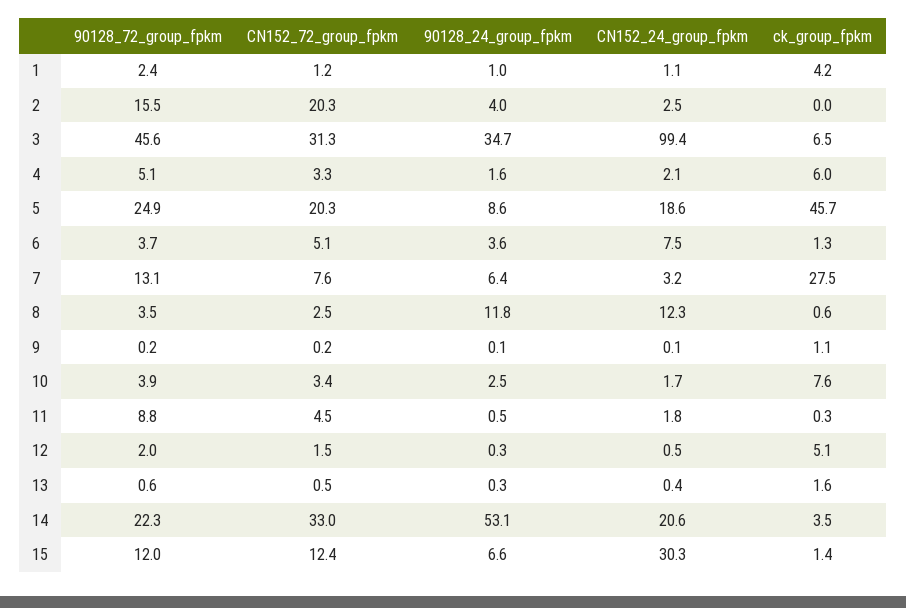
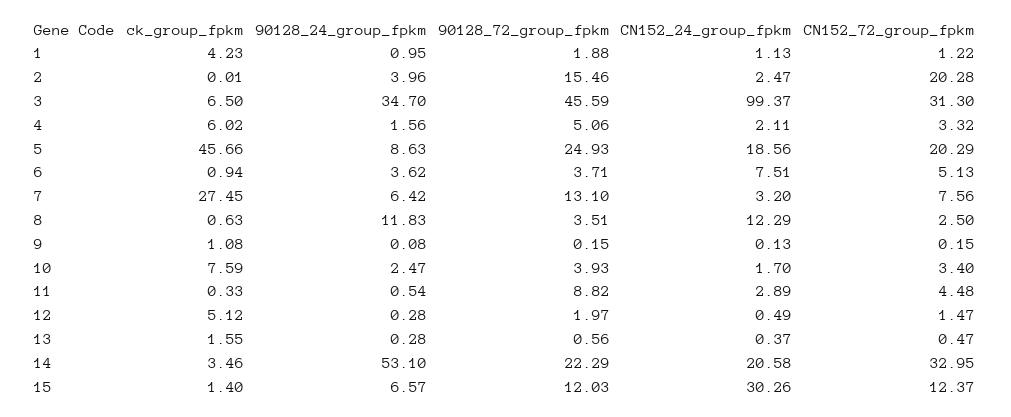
  {
    "90128_72_group_fpkm": {
-     "1": 2.4,
+     "1": 1.88,
      "2": 15.46,
      "3": 45.59,
      "4": 5.06,
      "5": 24.93,
      "6": 3.71,
      "7": 13.1,
      "8": 3.51,
      "9": 0.15,
      "10": 3.93,
      "11": 8.82,
      "12": 1.97,
      "13": 0.56,
      "14": 22.29,
      "15": 12.03
    },
    "CN152_72_group_fpkm": {
      "1": 1.22,
      "2": 20.28,
      "3": 31.3,
      "4": 3.32,
      "5": 20.29,
      "6": 5.13,
      "7": 7.56,
      "8": 2.5,
      "9": 0.15,
      "10": 3.4,
      "11": 4.48,
      "12": 1.47,
      "13": 0.47,
      "14": 32.95,
      "15": 12.37
    },
    "90128_24_group_fpkm": {
      "1": 0.95,
      "2": 3.96,
      "3": 34.7,
      "4": 1.56,
      "5": 8.63,
      "6": 3.62,
      "7": 6.42,
      "8": 11.83,
      "9": 0.08,
      "10": 2.47,
      "11": 0.54,
      "12": 0.28,
      "13": 0.28,
      "14": 53.1,
      "15": 6.57
    },
    "CN152_24_group_fpkm": {
      "1": 1.13,
      "2": 2.47,
      "3": 99.37,
      "4": 2.11,
      "5": 18.56,
      "6": 7.51,
      "7": 3.2,
      "8": 12.29,
      "9": 0.13,
      "10": 1.7,
-     "11": 1.8,
+     "11": 2.89,
      "12": 0.49,
      "13": 0.37,
      "14": 20.58,
      "15": 30.26
    },
    "ck_group_fpkm": {
      "1": 4.23,
      "2": 0.01,
      "3": 6.5,
      "4": 6.02,
      "5": 45.66,
-     "6": 1.3,
+     "6": 0.94,
      "7": 27.45,
      "8": 0.63,
      "9": 1.08,
      "10": 7.59,
      "11": 0.33,
      "12": 5.12,
      "13": 1.55,
      "14": 3.46,
      "15": 1.4
    }
  }

